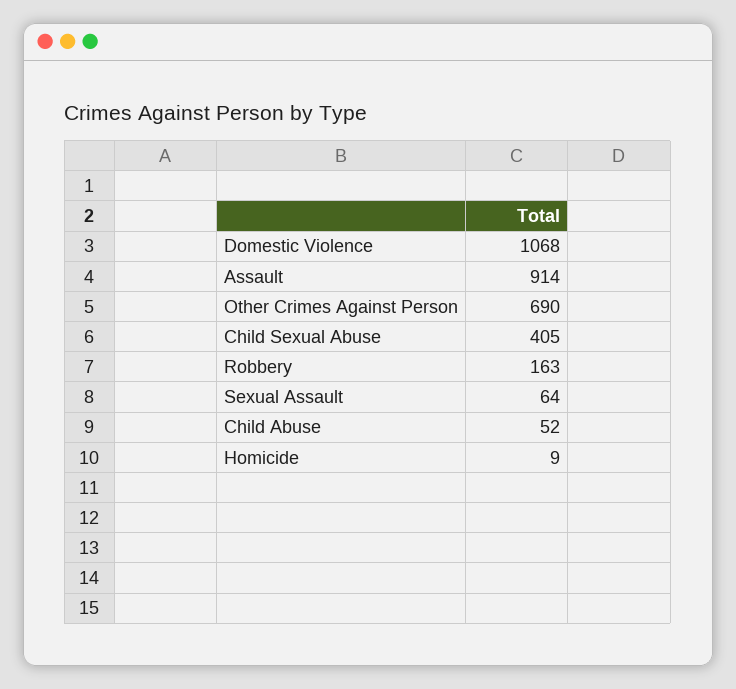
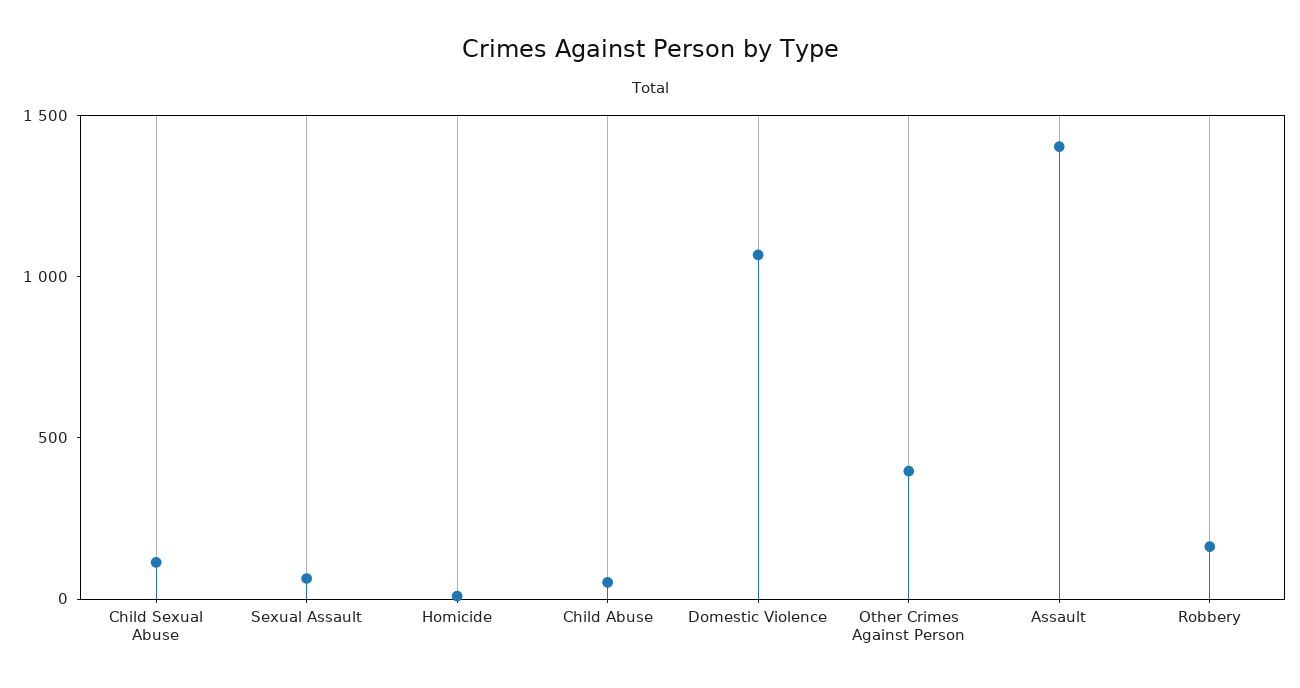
  {
    "Domestic Violence": 1068,
-   "Assault": 914,
+   "Assault": 1400,
-   "Other Crimes Against Person": 690,
+   "Other Crimes Against Person": 400,
-   "Child Sexual Abuse": 405,
+   "Child Sexual Abuse": 100,
    "Robbery": 163,
    "Sexual Assault": 64,
    "Child Abuse": 52,
    "Homicide": 9
  }

